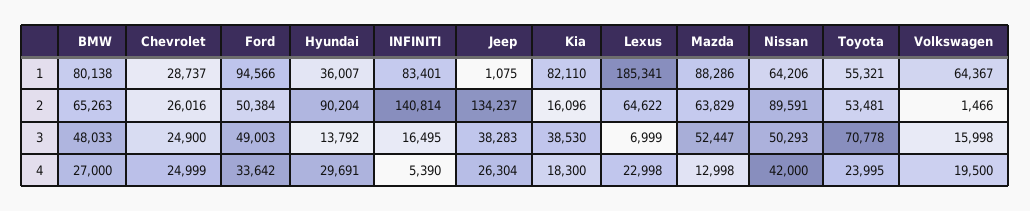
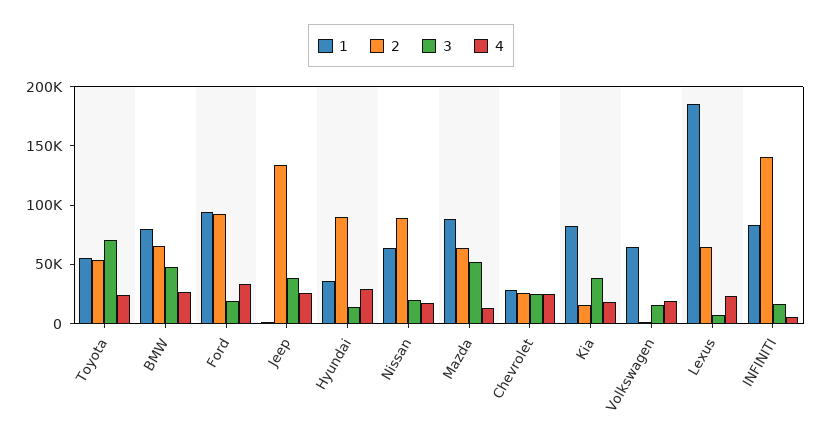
  {
    "1": {
      "BMW": 80138,
      "Chevrolet": 28737,
      "Ford": 94566,
      "Hyundai": 36007,
      "INFINITI": 83401,
      "Jeep": 1075,
      "Kia": 82110,
      "Lexus": 185341,
      "Mazda": 88286,
      "Nissan": 64206,
      "Toyota": 55321,
      "Volkswagen": 64367
    },
    "2": {
      "BMW": 65263,
      "Chevrolet": 26016,
-     "Ford": 50384,
+     "Ford": 90000,
      "Hyundai": 90204,
      "INFINITI": 140814,
      "Jeep": 134237,
      "Kia": 16096,
      "Lexus": 64622,
      "Mazda": 63829,
      "Nissan": 89591,
      "Toyota": 53481,
      "Volkswagen": 1466
    },
    "3": {
      "BMW": 48033,
      "Chevrolet": 24900,
-     "Ford": 49003,
+     "Ford": 20000,
      "Hyundai": 13792,
      "INFINITI": 16495,
      "Jeep": 38283,
      "Kia": 38530,
      "Lexus": 6999,
      "Mazda": 52447,
-     "Nissan": 50293,
+     "Nissan": 20000,
      "Toyota": 70778,
      "Volkswagen": 15998
    },
    "4": {
      "BMW": 27000,
      "Chevrolet": 24999,
      "Ford": 33642,
      "Hyundai": 29691,
      "INFINITI": 5390,
      "Jeep": 26304,
      "Kia": 18300,
      "Lexus": 22998,
      "Mazda": 12998,
-     "Nissan": 42000,
+     "Nissan": 20000,
      "Toyota": 23995,
      "Volkswagen": 19500
    }
  }

